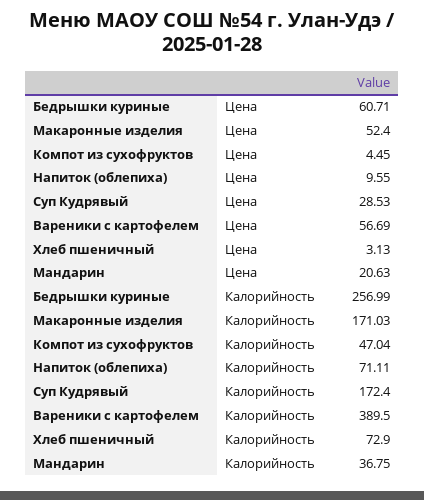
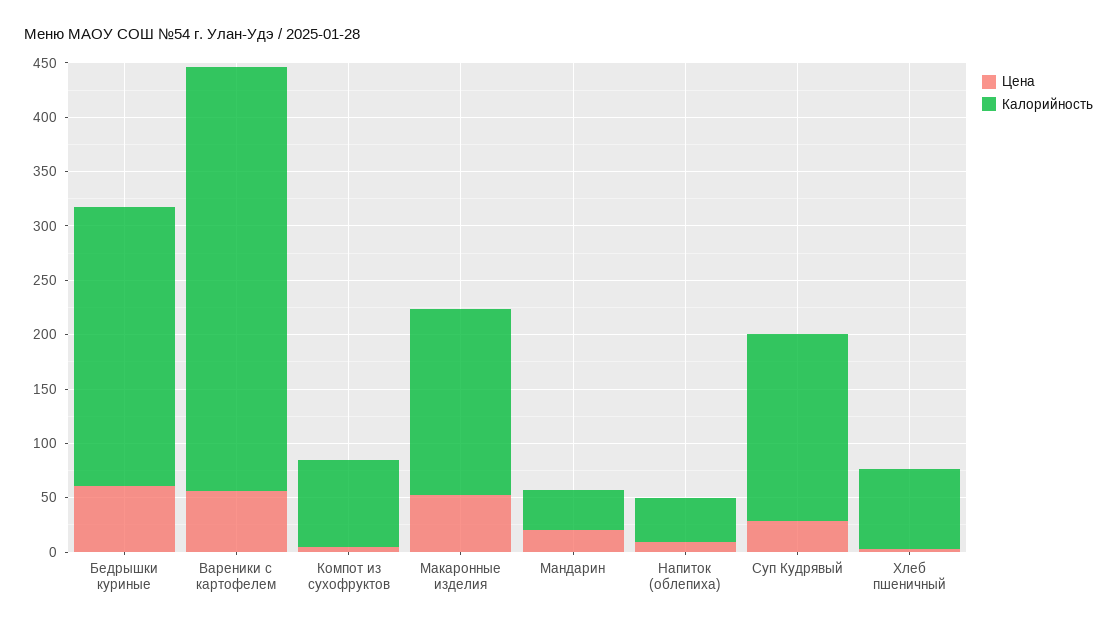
  {
    "Цена": {
      "Бедрышки куриные": 60.71,
      "Макаронные изделия": 52.4,
      "Компот из сухофруктов": 4.45,
      "Напиток (облепиха)": 9.55,
      "Суп Кудрявый": 28.53,
      "Вареники с картофелем": 56.69,
      "Хлеб пшеничный": 3.13,
      "Мандарин": 20.63
    },
    "Калорийность": {
      "Бедрышки куриные": 256.99,
      "Макаронные изделия": 171.03,
-     "Компот из сухофруктов": 47.04,
+     "Компот из сухофруктов": 80,
-     "Напиток (облепиха)": 71.11,
+     "Напиток (облепиха)": 40,
      "Суп Кудрявый": 172.4,
      "Вареники с картофелем": 389.5,
      "Хлеб пшеничный": 72.9,
      "Мандарин": 36.75
    }
  }

